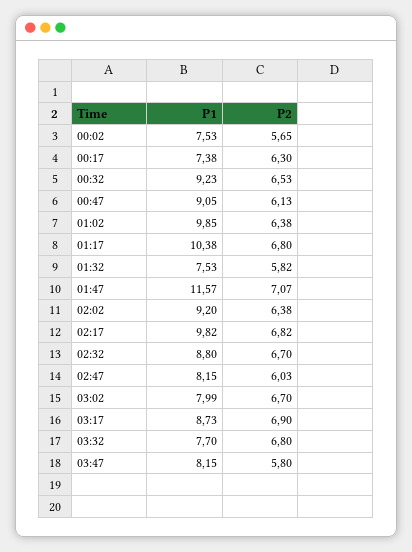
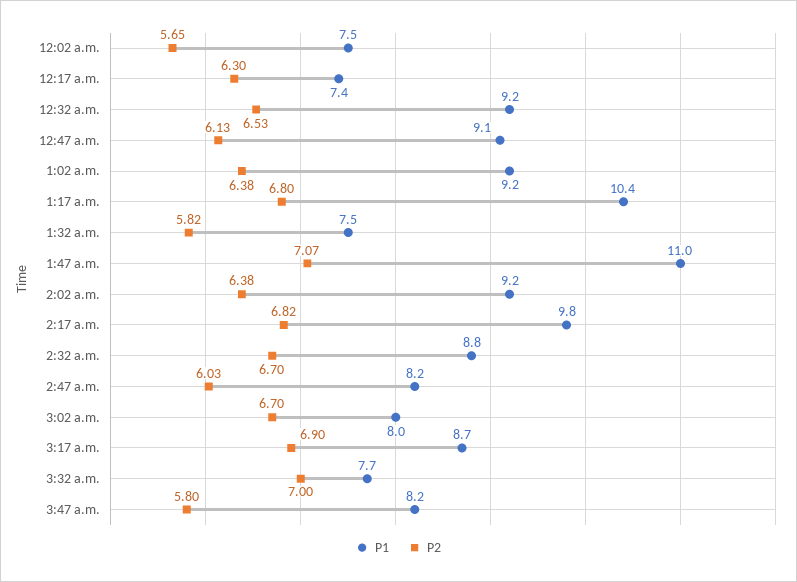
  {
    "P1": {
      "00:02": 7.53,
      "00:17": 7.38,
      "00:32": 9.23,
      "00:47": 9.05,
-     "01:02": 9.85,
+     "01:02": 9.2,
      "01:17": 10.38,
      "01:32": 7.53,
-     "01:47": 11.57,
+     "01:47": 11,
      "02:02": 9.2,
      "02:17": 9.82,
      "02:32": 8.8,
      "02:47": 8.15,
      "03:02": 7.99,
      "03:17": 8.73,
      "03:32": 7.7,
      "03:47": 8.15
    },
    "P2": {
      "00:02": 5.65,
      "00:17": 6.3,
      "00:32": 6.53,
      "00:47": 6.13,
      "01:02": 6.38,
      "01:17": 6.8,
      "01:32": 5.82,
      "01:47": 7.07,
      "02:02": 6.38,
      "02:17": 6.82,
      "02:32": 6.7,
      "02:47": 6.03,
      "03:02": 6.7,
      "03:17": 6.9,
-     "03:32": 6.8,
+     "03:32": 7,
      "03:47": 5.8
    }
  }

